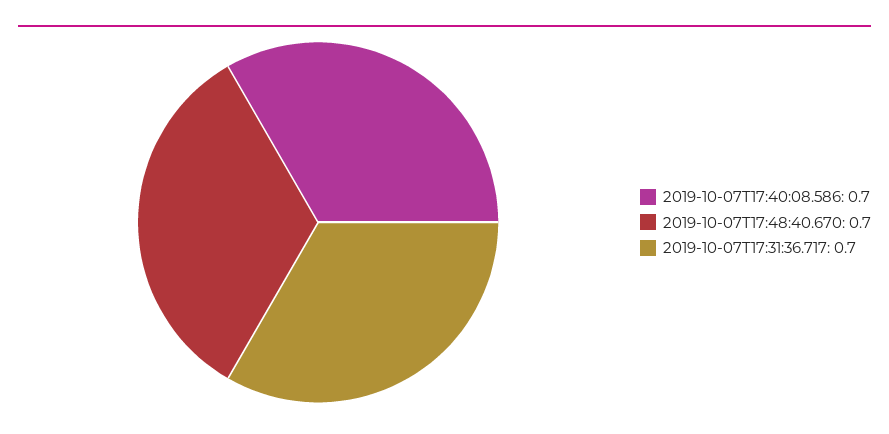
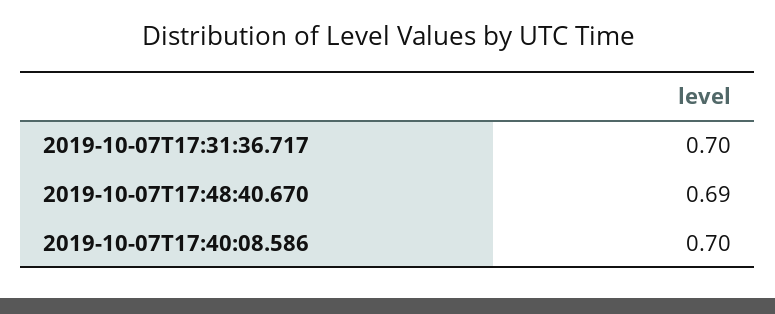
  {
    "2019-10-07T17:40:08.586": 0.7,
-   "2019-10-07T17:48:40.670": 0.7,
+   "2019-10-07T17:48:40.670": 0.69,
    "2019-10-07T17:31:36.717": 0.7
  }

